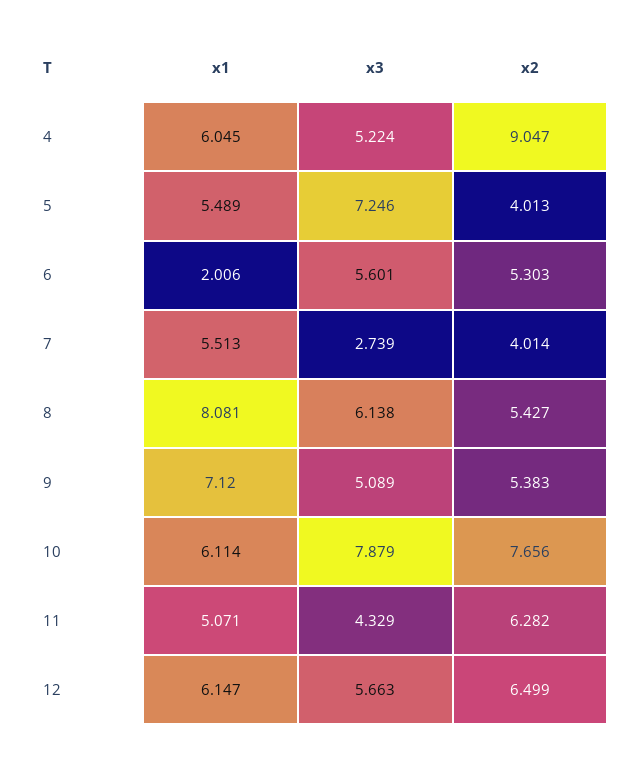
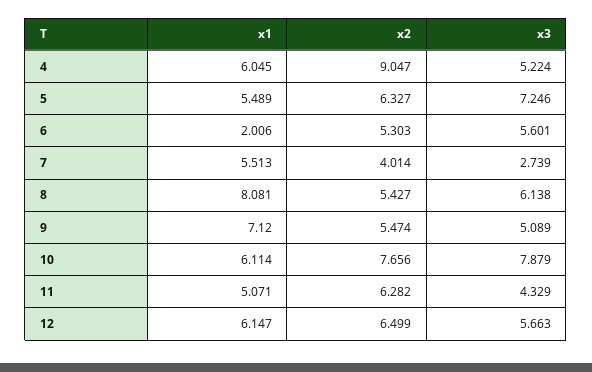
  {
    "x1": {
      "4": 6.045,
      "5": 5.489,
      "6": 2.006,
      "7": 5.513,
      "8": 8.081,
      "9": 7.12,
      "10": 6.114,
      "11": 5.071,
      "12": 6.147
    },
    "x3": {
      "4": 5.224,
      "5": 7.246,
      "6": 5.601,
      "7": 2.739,
      "8": 6.138,
      "9": 5.089,
      "10": 7.879,
      "11": 4.329,
      "12": 5.663
    },
    "x2": {
      "4": 9.047,
-     "5": 4.013,
+     "5": 6.327,
      "6": 5.303,
      "7": 4.014,
      "8": 5.427,
-     "9": 5.383,
+     "9": 5.474,
      "10": 7.656,
      "11": 6.282,
      "12": 6.499
    }
  }

